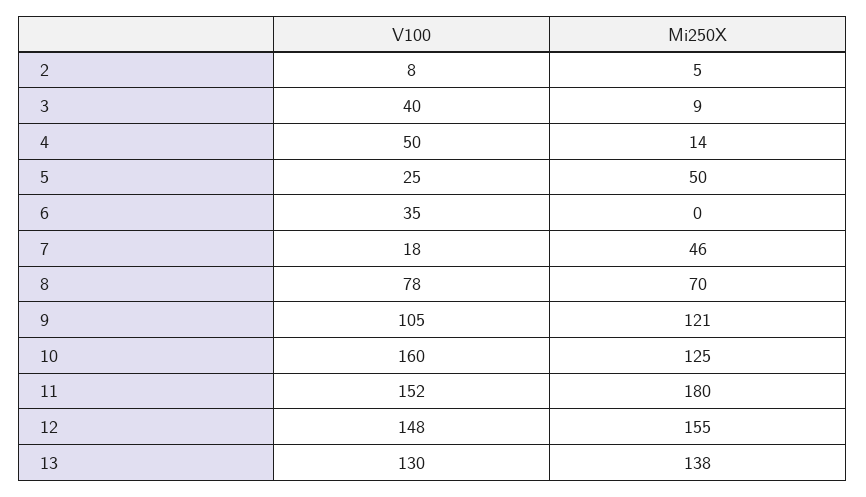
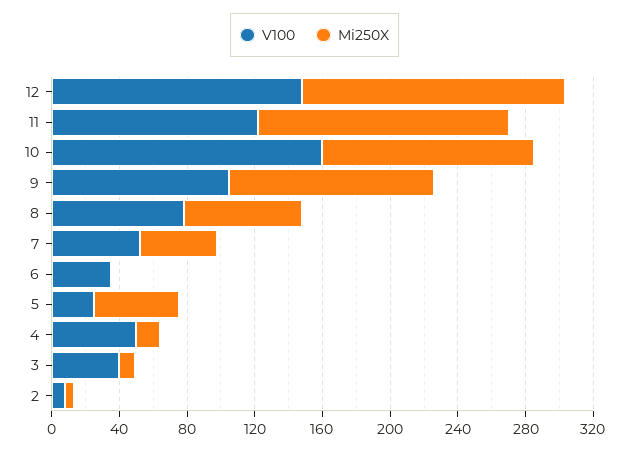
  {
    "V100": {
      "2": 8,
      "3": 40,
      "4": 50,
      "5": 25,
      "6": 35,
-     "7": 18,
+     "7": 50,
      "8": 78,
      "9": 105,
      "10": 160,
-     "11": 152,
+     "11": 120,
-     "12": 148,
+     "12": 148
-     "13": 130
    },
    "Mi250X": {
      "2": 5,
      "3": 9,
      "4": 14,
      "5": 50,
      "6": 0,
      "7": 46,
      "8": 70,
      "9": 121,
      "10": 125,
-     "11": 180,
+     "11": 150,
-     "12": 155,
+     "12": 155
-     "13": 138
    }
  }

